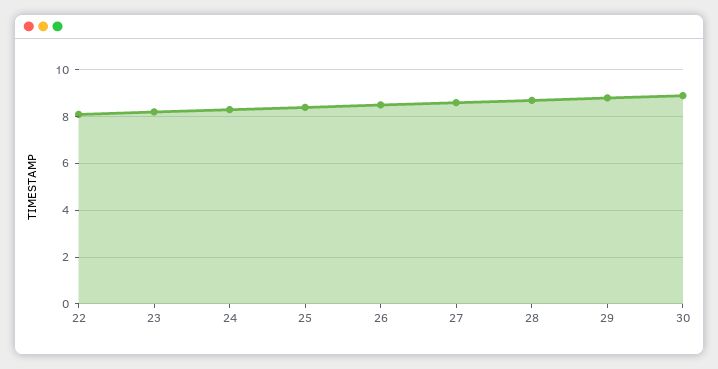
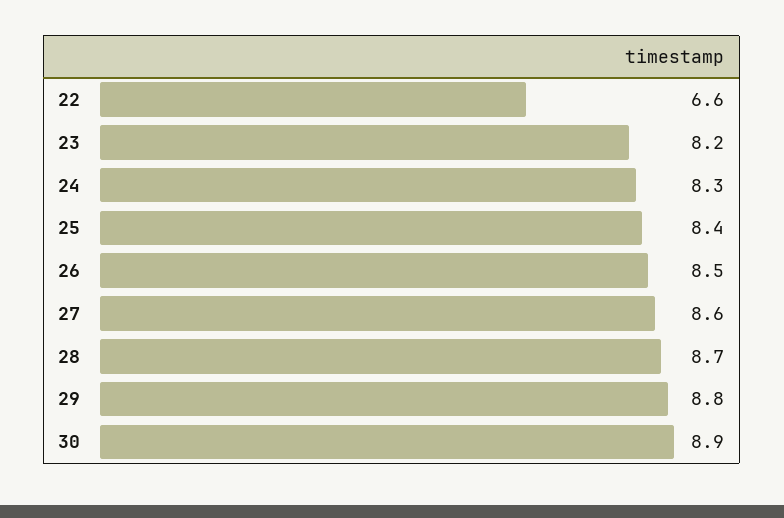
  {
-   "22": 8,
+   "22": 6.6,
    "23": 8.2,
    "24": 8.3,
    "25": 8.4,
    "26": 8.5,
    "27": 8.6,
    "28": 8.7,
    "29": 8.8,
    "30": 8.9
  }

